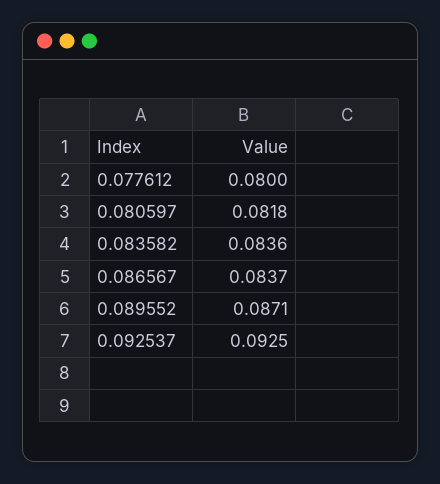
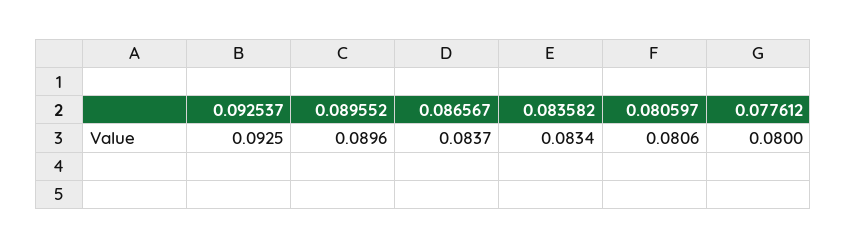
  {
    "0.077612": 0.08,
-   "0.080597": 0.0818,
+   "0.080597": 0.0806,
-   "0.083582": 0.0836,
+   "0.083582": 0.0834,
    "0.086567": 0.0837,
-   "0.089552": 0.0871,
+   "0.089552": 0.0896,
    "0.092537": 0.0925
  }

